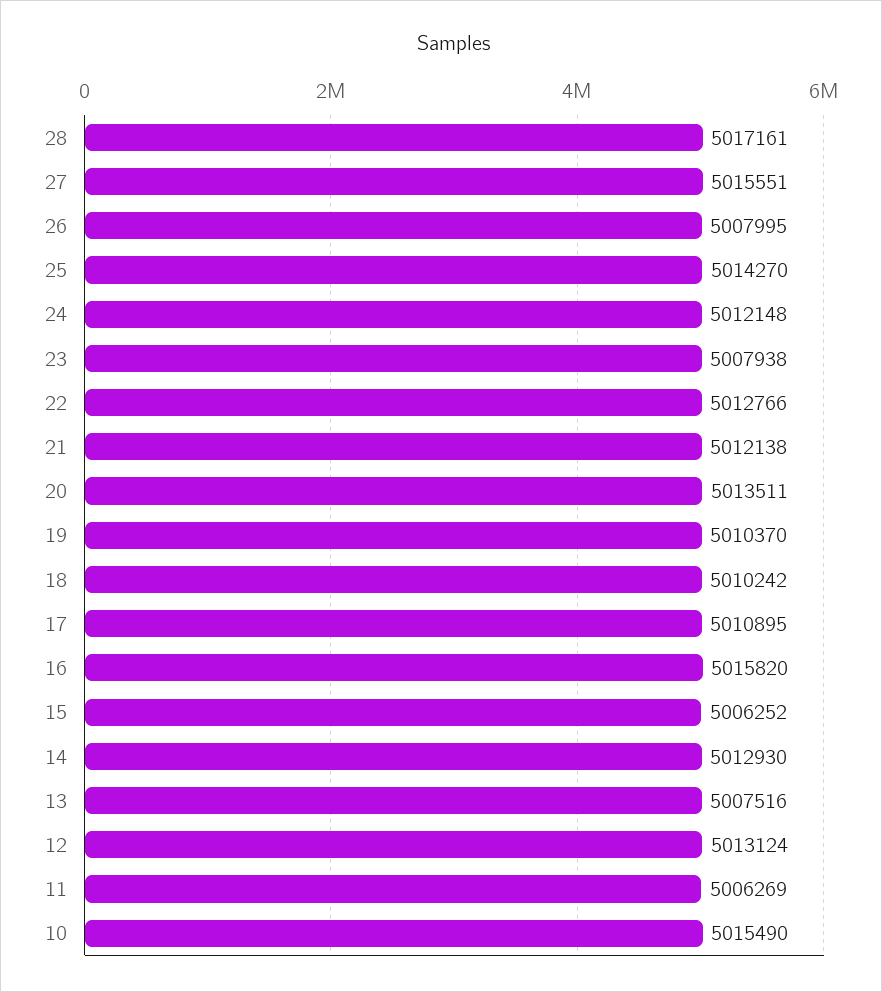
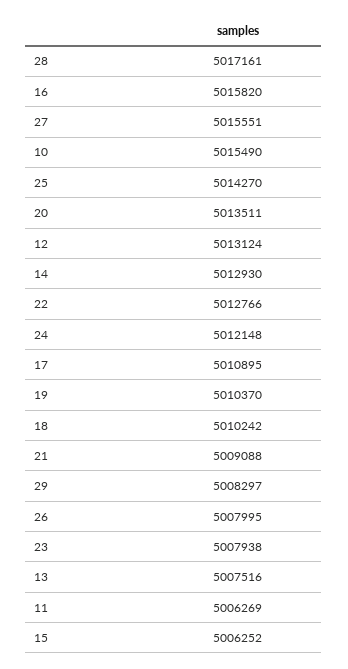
  {
    "28": 5017161,
    "27": 5015551,
    "26": 5007995,
    "25": 5014270,
    "24": 5012148,
    "23": 5007938,
    "22": 5012766,
-   "21": 5012138,
+   "21": 5009088,
    "20": 5013511,
    "19": 5010370,
    "18": 5010242,
    "17": 5010895,
    "16": 5015820,
    "15": 5006252,
    "14": 5012930,
    "13": 5007516,
    "12": 5013124,
    "11": 5006269,
-   "10": 5015490
+   "10": 5015490,
+   "29": 5008297
  }

